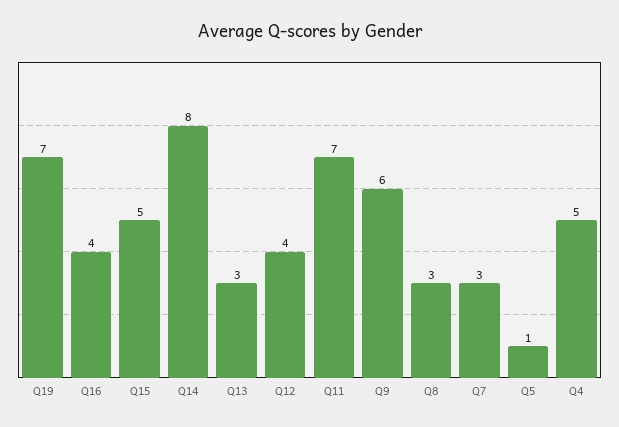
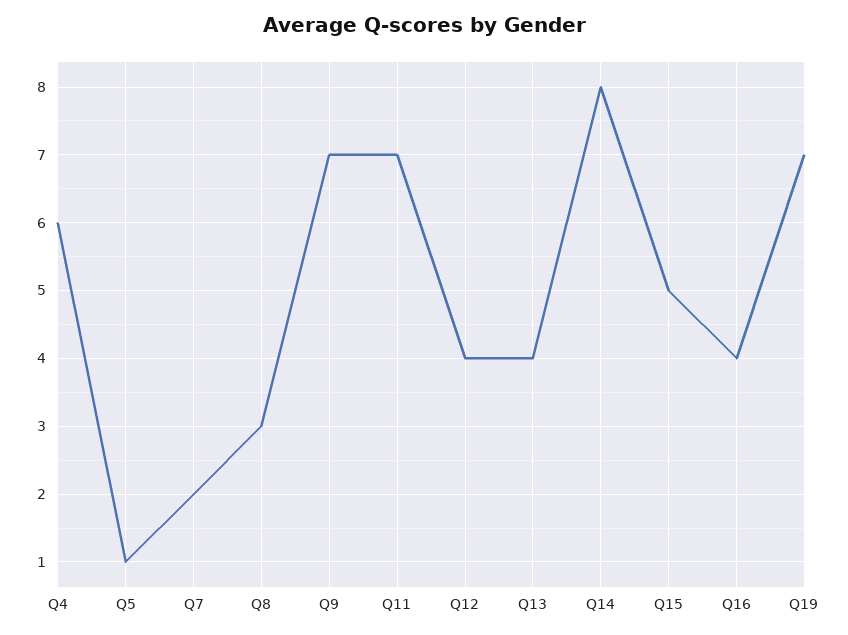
  {
    "Q19": 7,
    "Q16": 4,
    "Q15": 5,
    "Q14": 8,
-   "Q13": 3,
+   "Q13": 4,
    "Q12": 4,
    "Q11": 7,
-   "Q9": 6,
+   "Q9": 7,
    "Q8": 3,
-   "Q7": 3,
+   "Q7": 2,
    "Q5": 1,
-   "Q4": 5
+   "Q4": 6
  }

